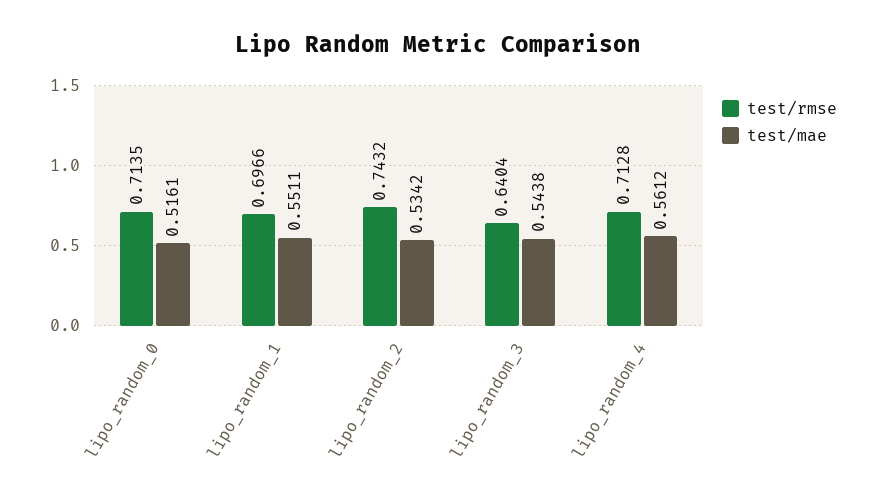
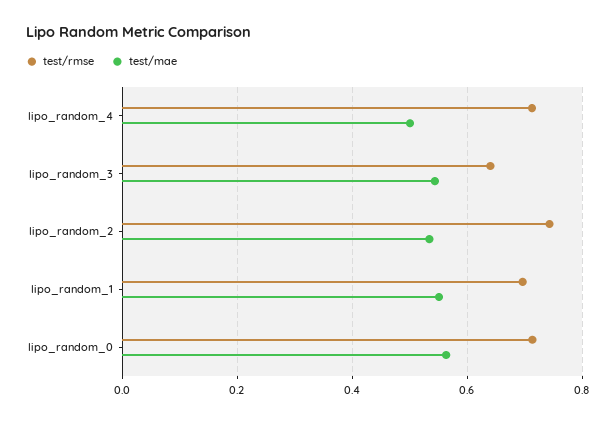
  {
    "test/rmse": {
      "lipo_random_0": 0.7135,
      "lipo_random_1": 0.6966,
      "lipo_random_2": 0.7432,
      "lipo_random_3": 0.6404,
      "lipo_random_4": 0.7128
    },
    "test/mae": {
-     "lipo_random_0": 0.5161,
+     "lipo_random_0": 0.56,
      "lipo_random_1": 0.5511,
      "lipo_random_2": 0.5342,
      "lipo_random_3": 0.5438,
-     "lipo_random_4": 0.5612
+     "lipo_random_4": 0.5
    }
  }

